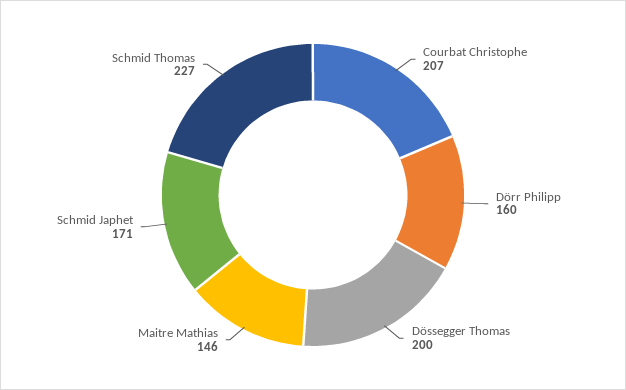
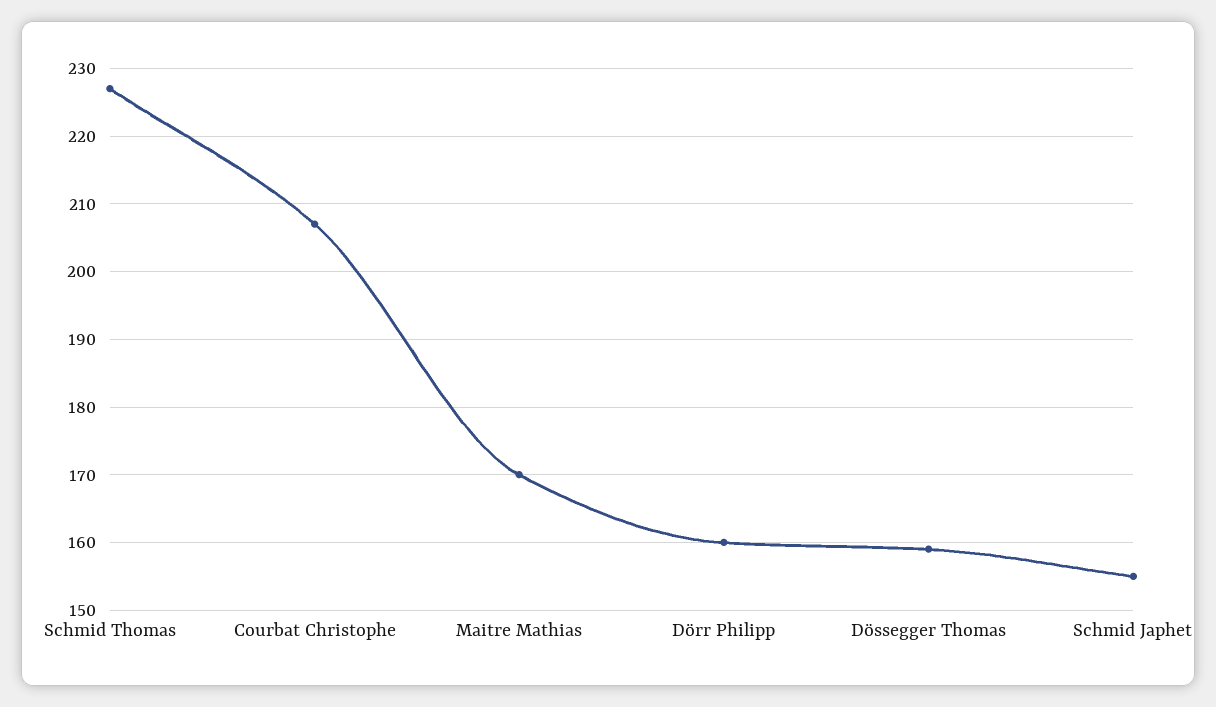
  {
    "Courbat Christophe": 207,
    "Dörr Philipp": 160,
-   "Dössegger Thomas": 200,
+   "Dössegger Thomas": 159,
-   "Maitre Mathias": 146,
+   "Maitre Mathias": 170,
-   "Schmid Japhet": 171,
+   "Schmid Japhet": 155,
    "Schmid Thomas": 227
  }

